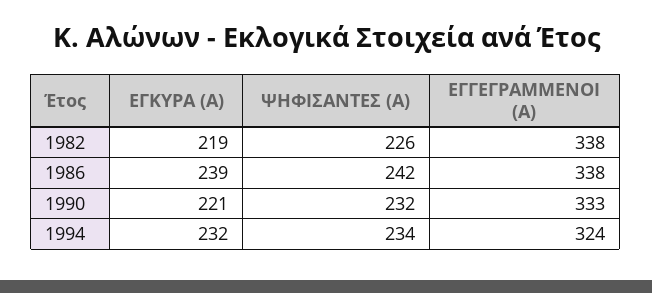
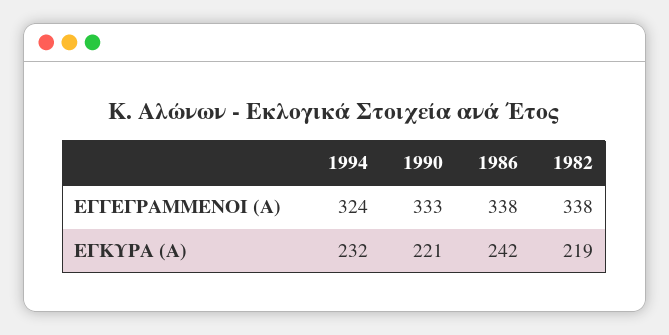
  {
    "ΕΓΚΥΡΑ (Α)": {
      "1982": 219,
-     "1986": 239,
+     "1986": 242,
      "1990": 221,
      "1994": 232
    },
-   "ΨΗΦΙΣΑΝΤΕΣ (Α)": {
-     "1982": 226,
-     "1986": 242,
-     "1990": 232,
-     "1994": 234
-   },
    "ΕΓΓΕΓΡΑΜΜΕΝΟΙ (Α)": {
      "1982": 338,
      "1986": 338,
      "1990": 333,
      "1994": 324
    }
  }

